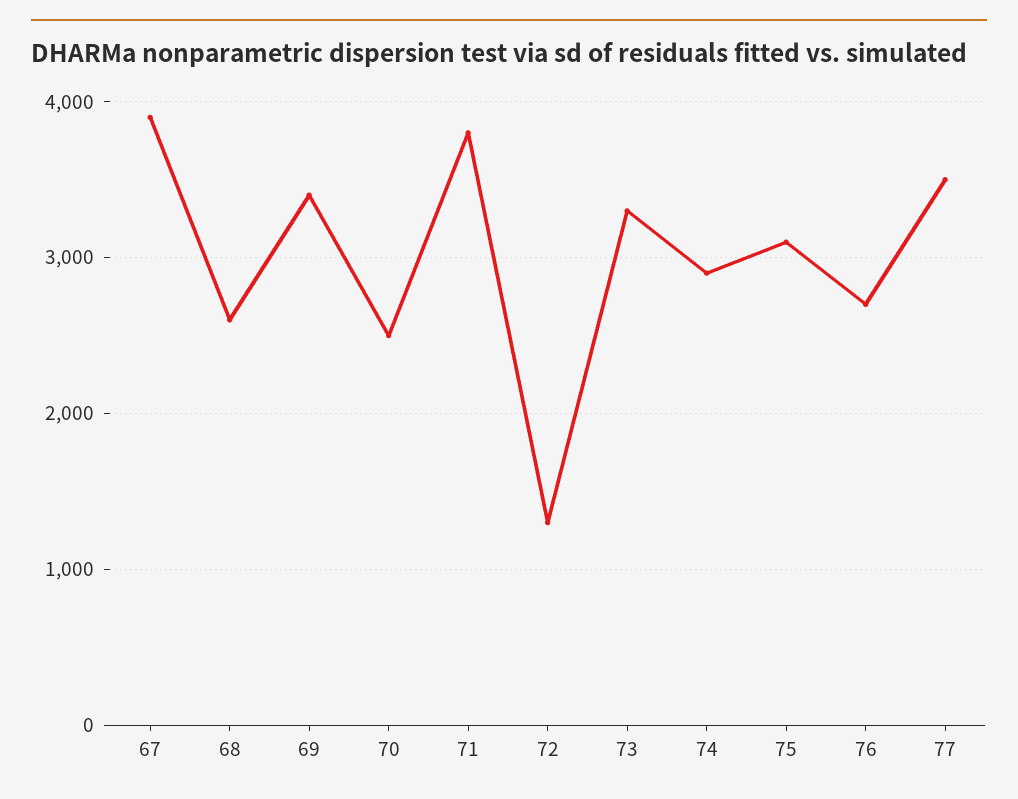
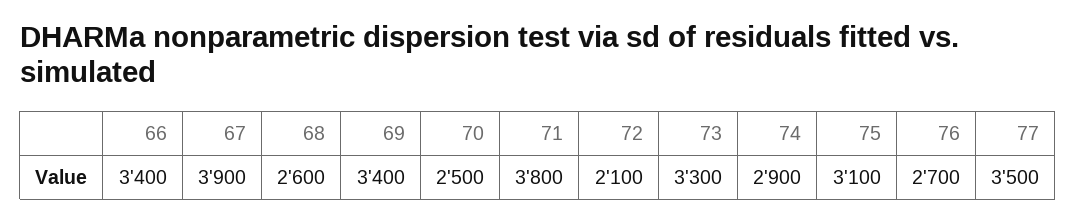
  {
    "67": 3900,
    "68": 2600,
    "69": 3400,
    "70": 2500,
    "71": 3800,
-   "72": 1300,
+   "72": 2100,
    "73": 3300,
    "74": 2900,
    "75": 3100,
    "76": 2700,
-   "77": 3500
+   "77": 3500,
+   "66": 3400
  }

